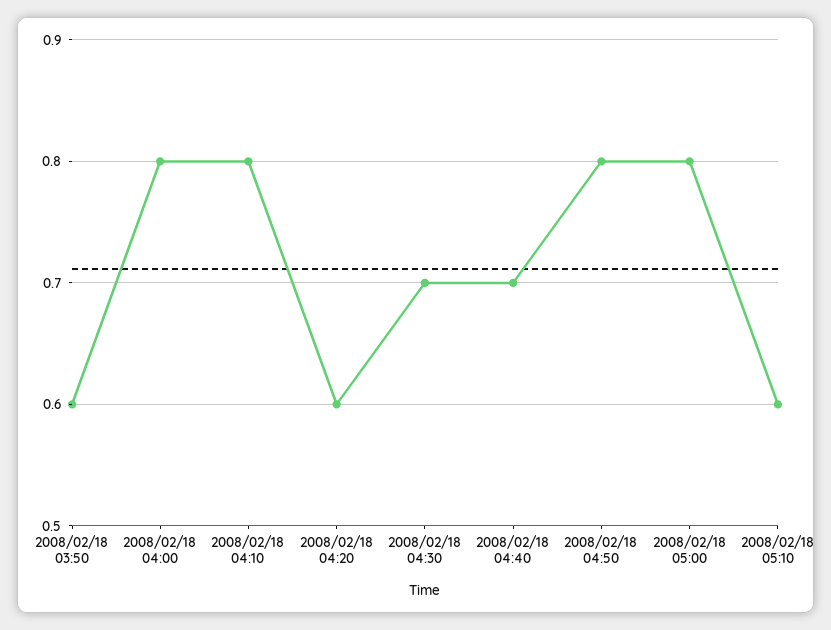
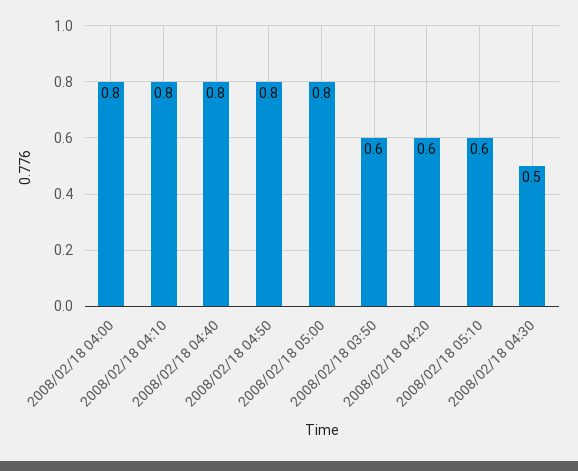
  {
    "2008/02/18 03:50": 0.6,
    "2008/02/18 04:00": 0.8,
    "2008/02/18 04:10": 0.8,
    "2008/02/18 04:20": 0.6,
-   "2008/02/18 04:30": 0.7,
+   "2008/02/18 04:30": 0.5,
-   "2008/02/18 04:40": 0.7,
+   "2008/02/18 04:40": 0.8,
    "2008/02/18 04:50": 0.8,
    "2008/02/18 05:00": 0.8,
    "2008/02/18 05:10": 0.6
  }

